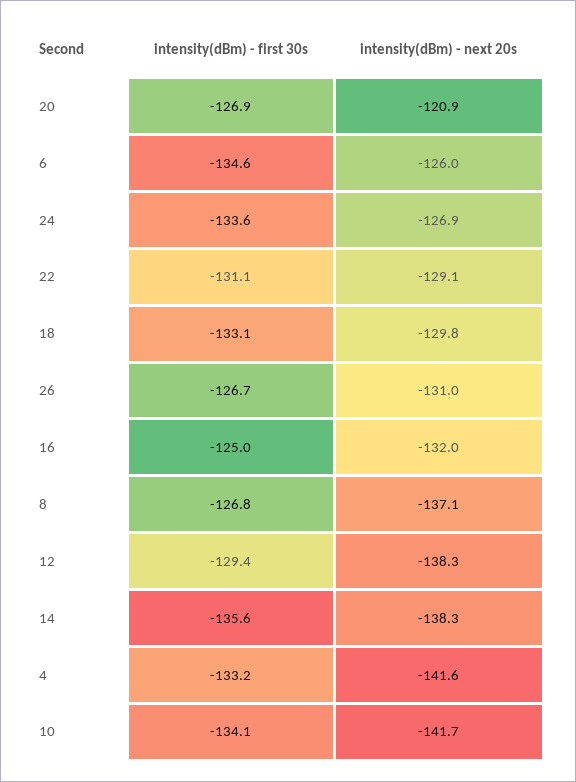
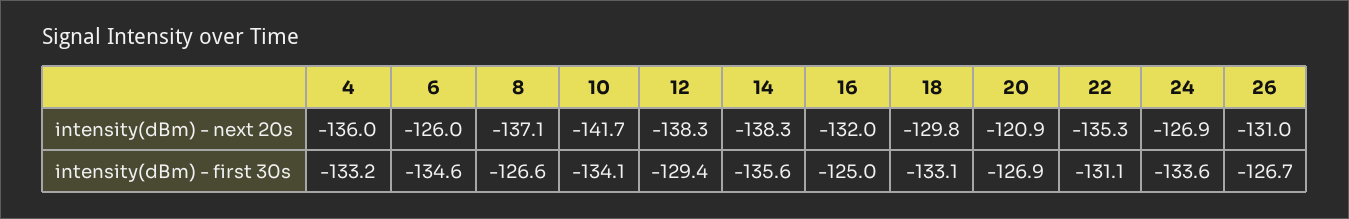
  {
    "intensity(dBm) - first 30s": {
      "20": -126.9,
      "6": -134.6,
      "24": -133.6,
      "22": -131.1,
      "18": -133.1,
      "26": -126.7,
      "16": -125,
-     "8": -126.8,
+     "8": -126.6,
      "12": -129.4,
      "14": -135.6,
      "4": -133.2,
      "10": -134.1
    },
    "intensity(dBm) - next 20s": {
      "20": -120.9,
      "6": -126,
      "24": -126.9,
-     "22": -129.1,
+     "22": -135.3,
      "18": -129.8,
      "26": -131,
      "16": -132,
      "8": -137.1,
      "12": -138.3,
      "14": -138.3,
-     "4": -141.6,
+     "4": -136,
      "10": -141.7
    }
  }

